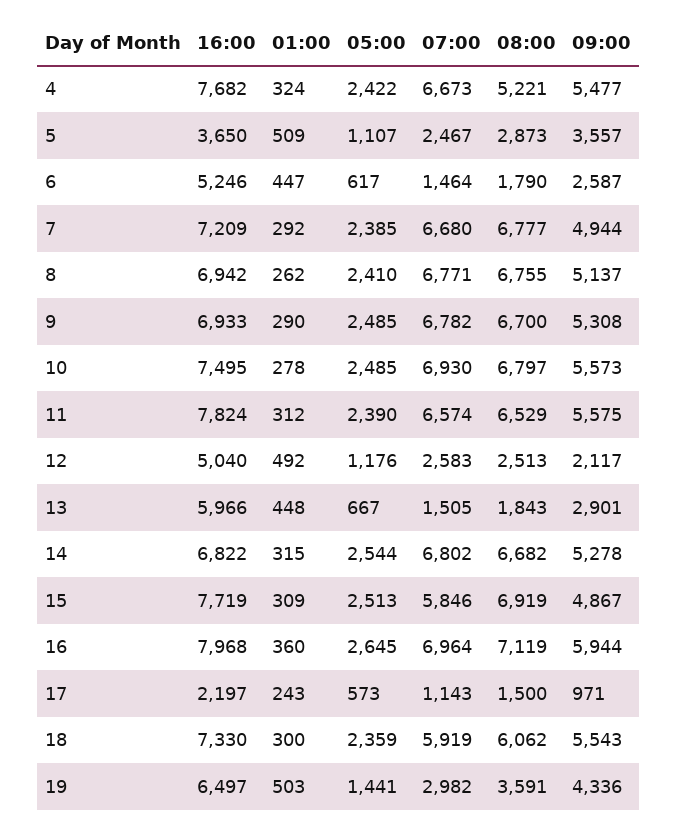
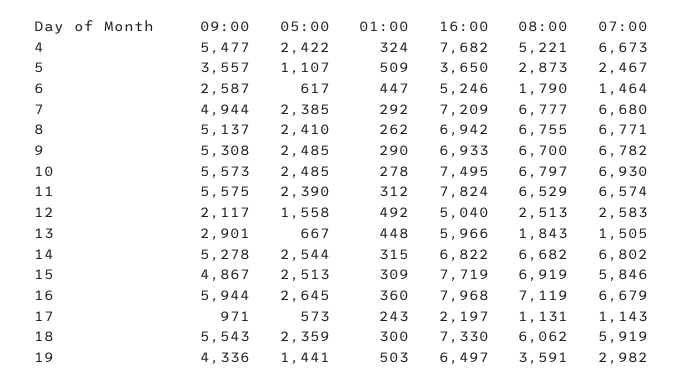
  {
    "16:00": {
      "4": 7682,
      "5": 3650,
      "6": 5246,
      "7": 7209,
      "8": 6942,
      "9": 6933,
      "10": 7495,
      "11": 7824,
      "12": 5040,
      "13": 5966,
      "14": 6822,
      "15": 7719,
      "16": 7968,
      "17": 2197,
      "18": 7330,
      "19": 6497
    },
    "01:00": {
      "4": 324,
      "5": 509,
      "6": 447,
      "7": 292,
      "8": 262,
      "9": 290,
      "10": 278,
      "11": 312,
      "12": 492,
      "13": 448,
      "14": 315,
      "15": 309,
      "16": 360,
      "17": 243,
      "18": 300,
      "19": 503
    },
    "05:00": {
      "4": 2422,
      "5": 1107,
      "6": 617,
      "7": 2385,
      "8": 2410,
      "9": 2485,
      "10": 2485,
      "11": 2390,
-     "12": 1176,
+     "12": 1558,
      "13": 667,
      "14": 2544,
      "15": 2513,
      "16": 2645,
      "17": 573,
      "18": 2359,
      "19": 1441
    },
    "07:00": {
      "4": 6673,
      "5": 2467,
      "6": 1464,
      "7": 6680,
      "8": 6771,
      "9": 6782,
      "10": 6930,
      "11": 6574,
      "12": 2583,
      "13": 1505,
      "14": 6802,
      "15": 5846,
-     "16": 6964,
+     "16": 6679,
      "17": 1143,
      "18": 5919,
      "19": 2982
    },
    "08:00": {
      "4": 5221,
      "5": 2873,
      "6": 1790,
      "7": 6777,
      "8": 6755,
      "9": 6700,
      "10": 6797,
      "11": 6529,
      "12": 2513,
      "13": 1843,
      "14": 6682,
      "15": 6919,
      "16": 7119,
-     "17": 1500,
+     "17": 1131,
      "18": 6062,
      "19": 3591
    },
    "09:00": {
      "4": 5477,
      "5": 3557,
      "6": 2587,
      "7": 4944,
      "8": 5137,
      "9": 5308,
      "10": 5573,
      "11": 5575,
      "12": 2117,
      "13": 2901,
      "14": 5278,
      "15": 4867,
      "16": 5944,
      "17": 971,
      "18": 5543,
      "19": 4336
    }
  }

